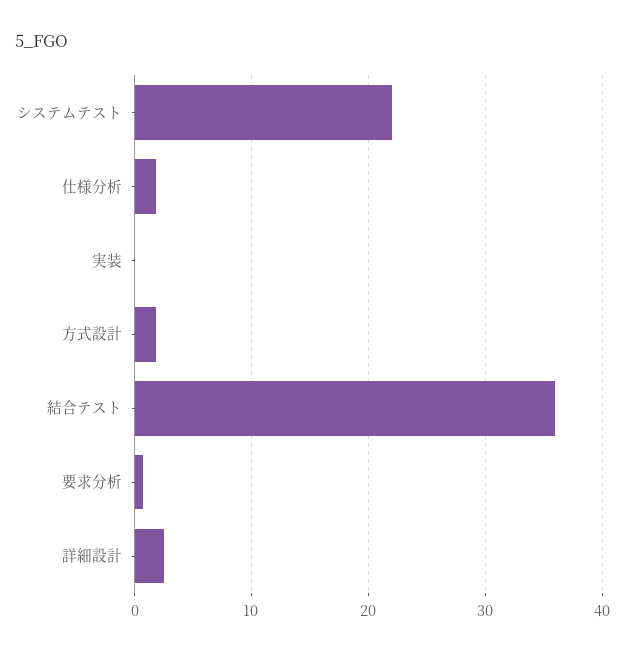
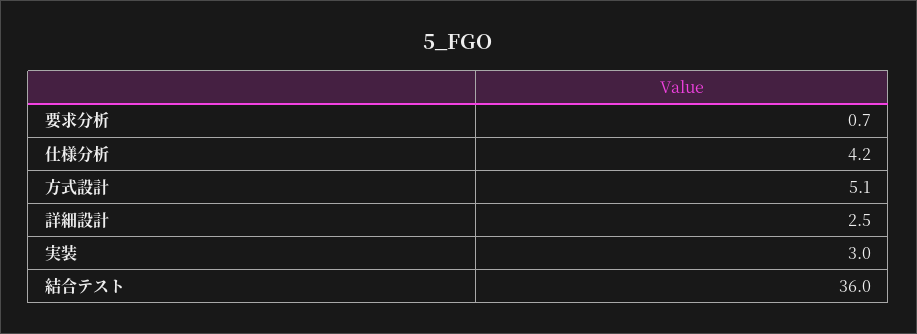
  {
-   "システムテスト": 22,
-   "仕様分析": 2,
+   "仕様分析": 4.2,
-   "実装": 0,
+   "実装": 3,
-   "方式設計": 2,
+   "方式設計": 5.1,
    "結合テスト": 36,
    "要求分析": 0.7,
    "詳細設計": 2.5
  }

